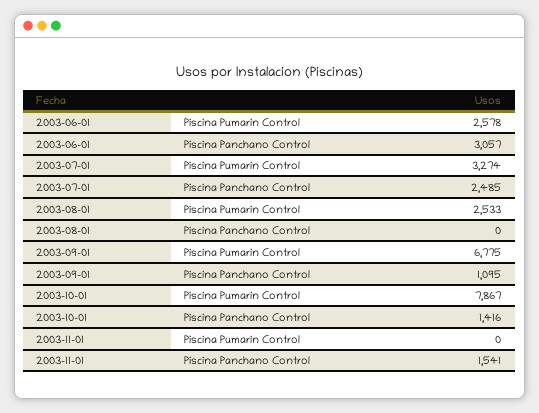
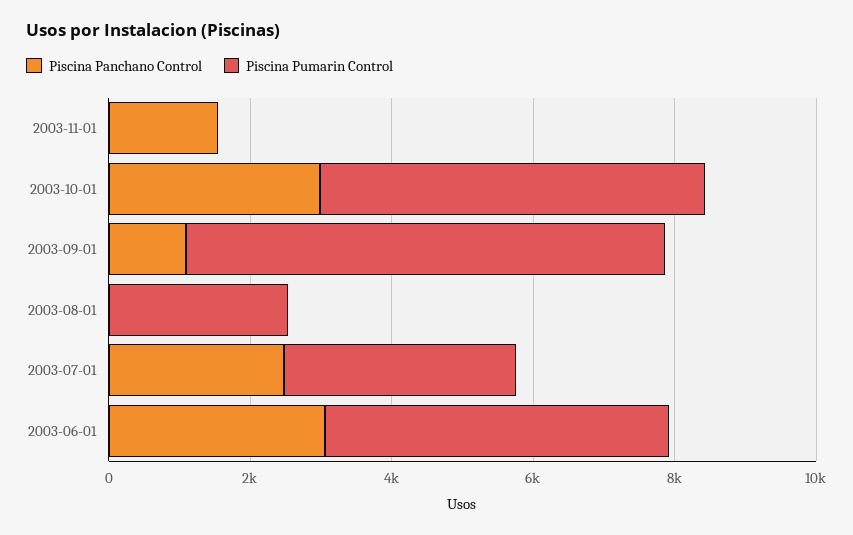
  {
    "Piscina Pumarin Control": {
-     "2003-06-01": 2578,
+     "2003-06-01": 5000,
      "2003-07-01": 3274,
      "2003-08-01": 2533,
      "2003-09-01": 6775,
-     "2003-10-01": 7867,
+     "2003-10-01": 5500,
      "2003-11-01": 0
    },
    "Piscina Panchano Control": {
      "2003-06-01": 3057,
      "2003-07-01": 2485,
      "2003-08-01": 0,
      "2003-09-01": 1095,
-     "2003-10-01": 1416,
+     "2003-10-01": 3000,
      "2003-11-01": 1541
    }
  }

